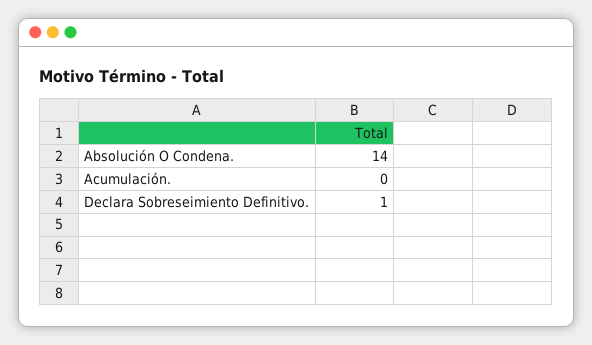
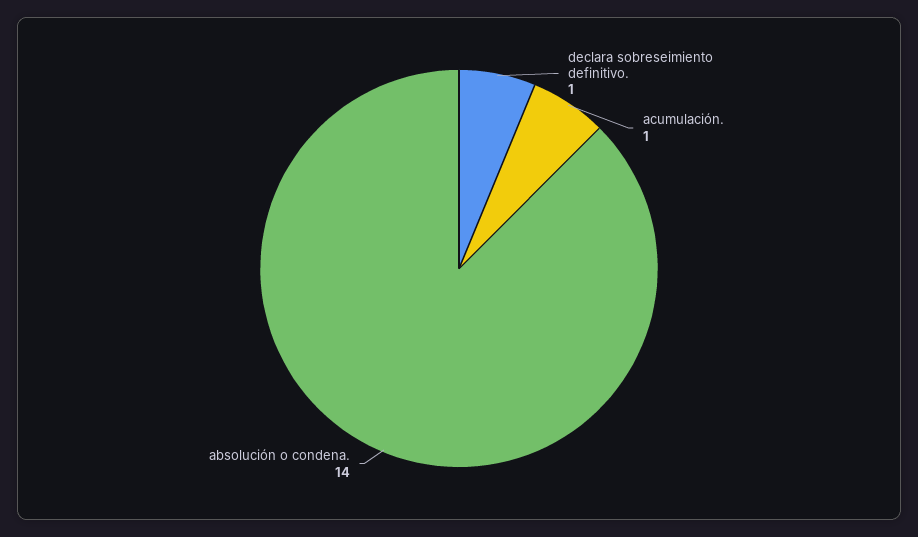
  {
    "Absolución O Condena.": 14,
-   "Acumulación.": 0,
+   "Acumulación.": 1,
    "Declara Sobreseimiento Definitivo.": 1
  }

